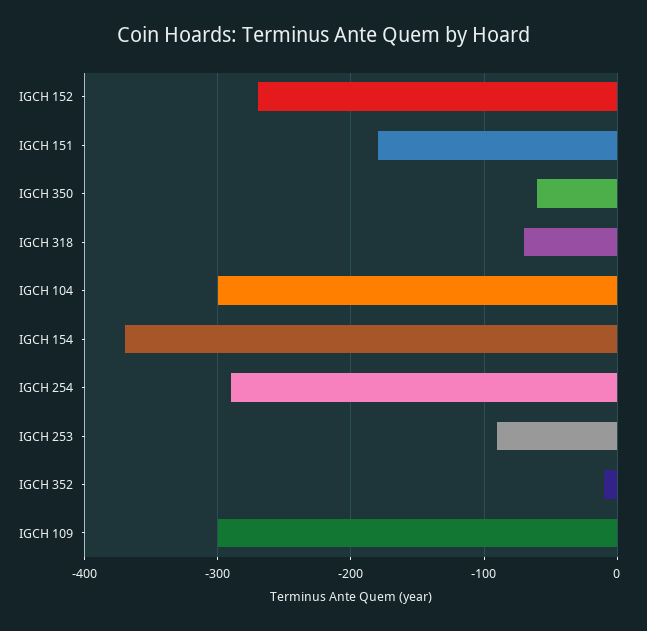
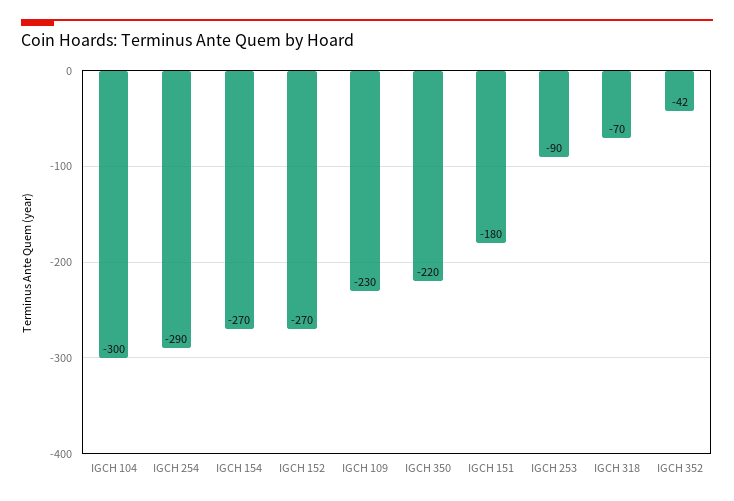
  {
    "IGCH 152": -270,
    "IGCH 151": -180,
-   "IGCH 350": -60,
+   "IGCH 350": -220,
    "IGCH 318": -70,
    "IGCH 104": -300,
-   "IGCH 154": -370,
+   "IGCH 154": -270,
    "IGCH 254": -290,
    "IGCH 253": -90,
-   "IGCH 352": -10,
+   "IGCH 352": -42,
-   "IGCH 109": -300
+   "IGCH 109": -230
  }

